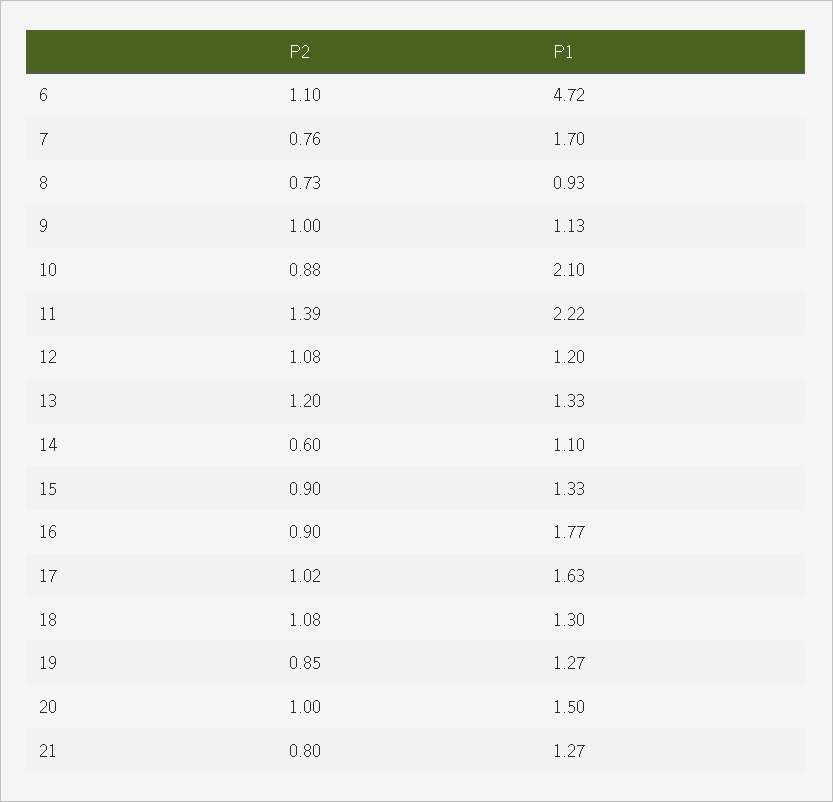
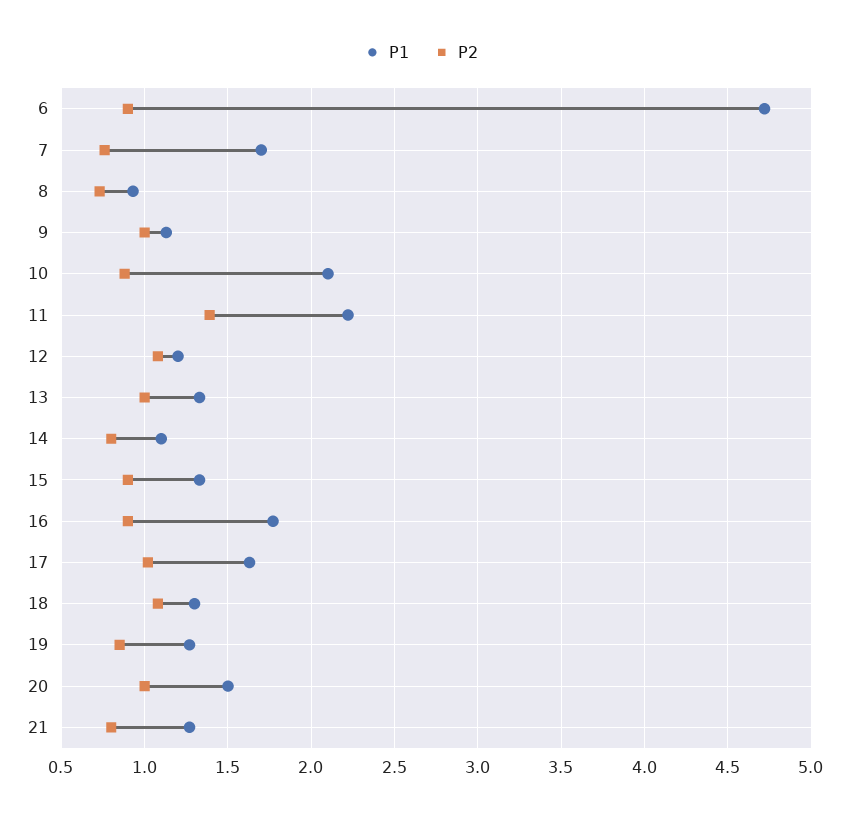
  {
    "P2": {
-     "6": 1.1,
+     "6": 0.9,
      "7": 0.76,
      "8": 0.73,
      "9": 1,
      "10": 0.88,
      "11": 1.39,
      "12": 1.08,
-     "13": 1.2,
+     "13": 1,
-     "14": 0.6,
+     "14": 0.8,
      "15": 0.9,
      "16": 0.9,
      "17": 1.02,
      "18": 1.08,
      "19": 0.85,
      "20": 1,
      "21": 0.8
    },
    "P1": {
      "6": 4.72,
      "7": 1.7,
      "8": 0.93,
      "9": 1.13,
      "10": 2.1,
      "11": 2.22,
      "12": 1.2,
      "13": 1.33,
      "14": 1.1,
      "15": 1.33,
      "16": 1.77,
      "17": 1.63,
      "18": 1.3,
      "19": 1.27,
      "20": 1.5,
      "21": 1.27
    }
  }

